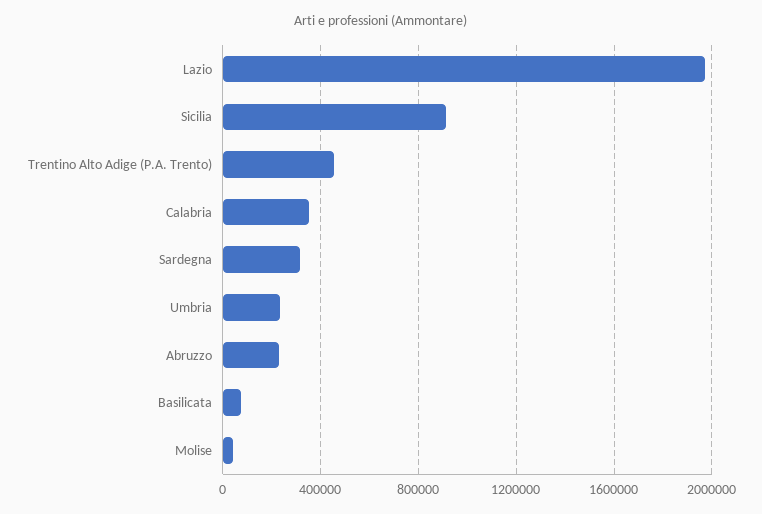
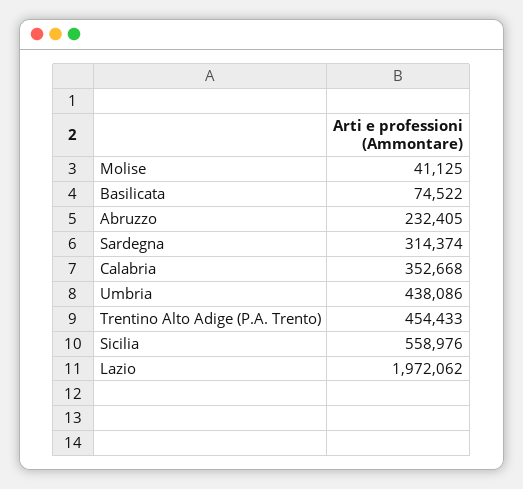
  {
    "Lazio": 1972062,
-   "Sicilia": 900000,
+   "Sicilia": 558976,
    "Trentino Alto Adige (P.A. Trento)": 454433,
    "Calabria": 352668,
    "Sardegna": 314374,
-   "Umbria": 250000,
+   "Umbria": 438086,
    "Abruzzo": 232405,
    "Basilicata": 74522,
    "Molise": 41125
  }

